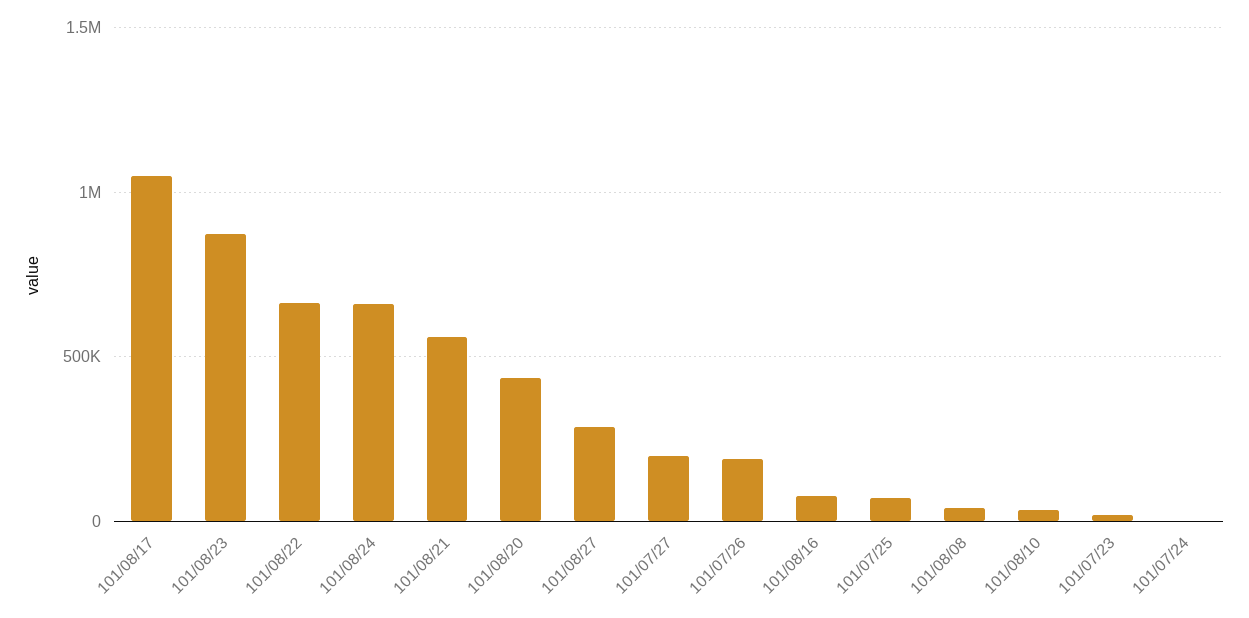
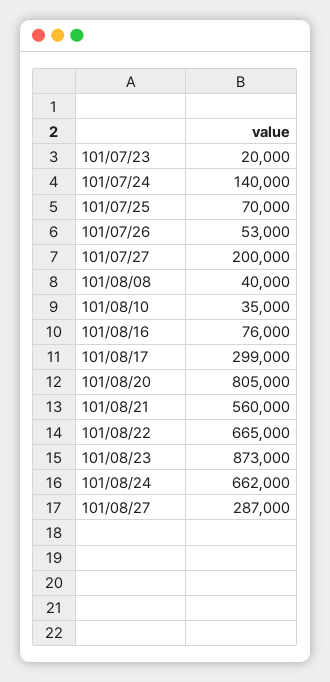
  {
-   "101/08/17": 1050000,
+   "101/08/17": 299000,
    "101/08/23": 873000,
    "101/08/22": 665000,
    "101/08/24": 662000,
    "101/08/21": 560000,
-   "101/08/20": 450000,
+   "101/08/20": 805000,
    "101/08/27": 287000,
    "101/07/27": 200000,
-   "101/07/26": 200000,
+   "101/07/26": 53000,
    "101/08/16": 76000,
    "101/07/25": 70000,
    "101/08/08": 40000,
    "101/08/10": 35000,
    "101/07/23": 20000,
-   "101/07/24": 0
+   "101/07/24": 140000
  }

